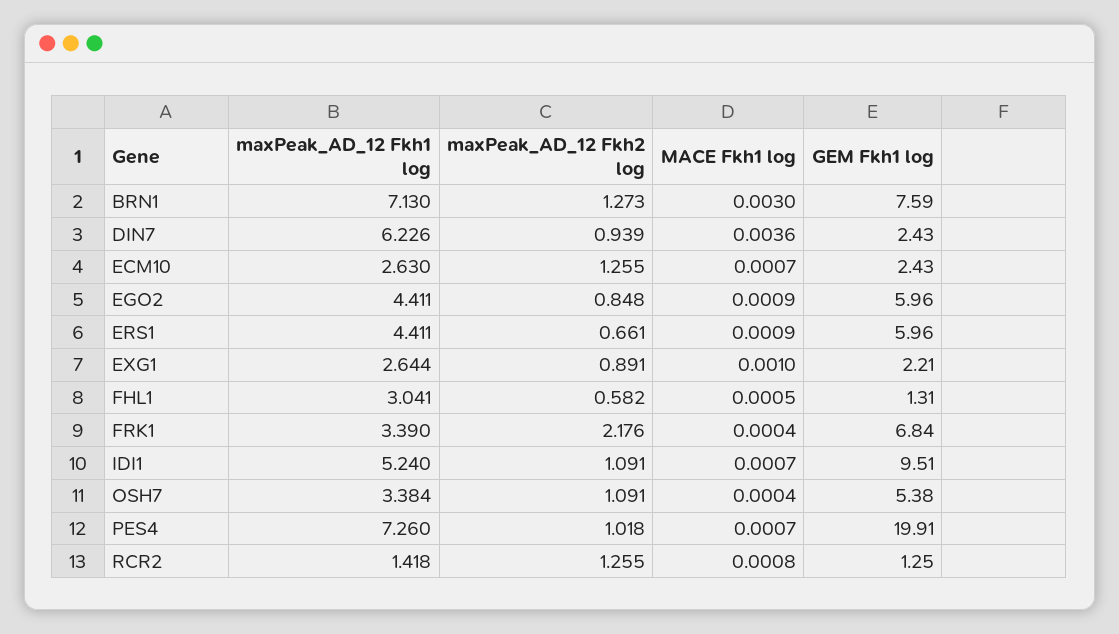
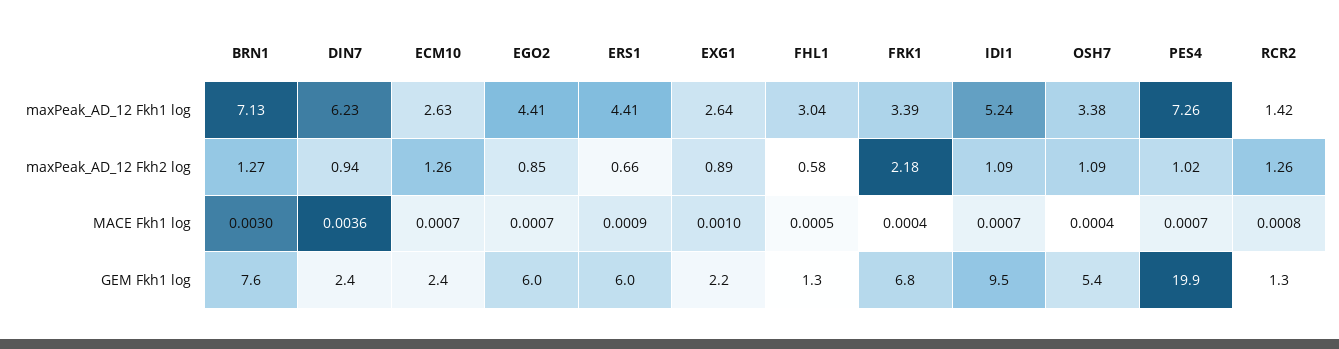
  {
    "maxPeak_AD_12 Fkh1 log": {
      "BRN1": 7.13,
      "DIN7": 6.226,
      "ECM10": 2.63,
      "EGO2": 4.411,
      "ERS1": 4.411,
      "EXG1": 2.644,
      "FHL1": 3.041,
      "FRK1": 3.39,
      "IDI1": 5.24,
      "OSH7": 3.384,
      "PES4": 7.26,
      "RCR2": 1.418
    },
    "maxPeak_AD_12 Fkh2 log": {
      "BRN1": 1.273,
      "DIN7": 0.939,
      "ECM10": 1.255,
      "EGO2": 0.848,
      "ERS1": 0.661,
      "EXG1": 0.891,
      "FHL1": 0.582,
      "FRK1": 2.176,
      "IDI1": 1.091,
      "OSH7": 1.091,
      "PES4": 1.018,
      "RCR2": 1.255
    },
    "MACE Fkh1 log": {
      "BRN1": 0.003,
      "DIN7": 0.0036,
      "ECM10": 0.0007,
-     "EGO2": 0.0009,
+     "EGO2": 0.0007,
      "ERS1": 0.0009,
      "EXG1": 0.001,
      "FHL1": 0.0005,
      "FRK1": 0.0004,
      "IDI1": 0.0007,
      "OSH7": 0.0004,
      "PES4": 0.0007,
      "RCR2": 0.0008
    },
    "GEM Fkh1 log": {
      "BRN1": 7.59,
      "DIN7": 2.43,
      "ECM10": 2.43,
      "EGO2": 5.96,
      "ERS1": 5.96,
      "EXG1": 2.21,
      "FHL1": 1.31,
      "FRK1": 6.84,
      "IDI1": 9.51,
      "OSH7": 5.38,
      "PES4": 19.91,
      "RCR2": 1.25
    }
  }

